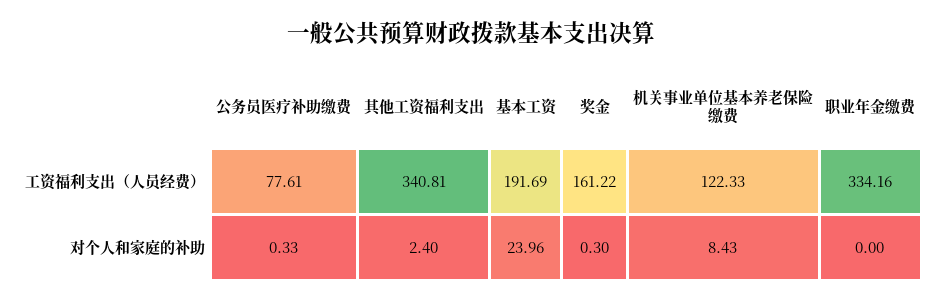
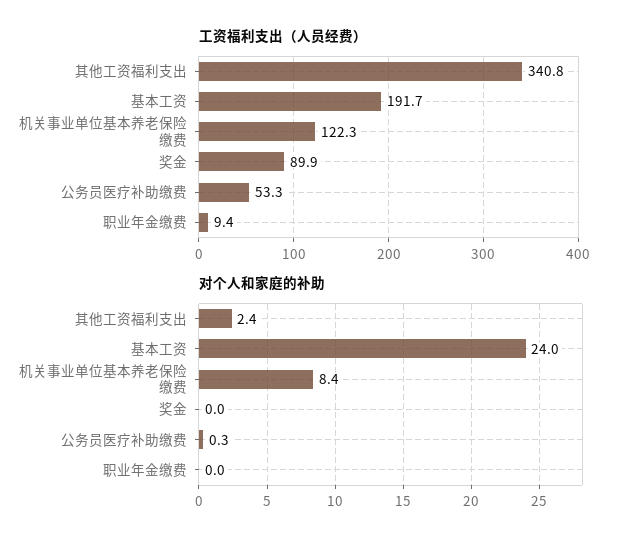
  {
    "工资福利支出（人员经费）": {
-     "公务员医疗补助缴费": 77.61,
+     "公务员医疗补助缴费": 53.3,
      "其他工资福利支出": 340.81,
      "基本工资": 191.69,
-     "奖金": 161.22,
+     "奖金": 89.9,
      "机关事业单位基本养老保险缴费": 122.33,
-     "职业年金缴费": 334.16
+     "职业年金缴费": 9.4
    },
    "对个人和家庭的补助": {
      "公务员医疗补助缴费": 0.33,
      "其他工资福利支出": 2.4,
      "基本工资": 23.96,
-     "奖金": 0.3,
+     "奖金": 0,
      "机关事业单位基本养老保险缴费": 8.43,
      "职业年金缴费": 0
    }
  }

